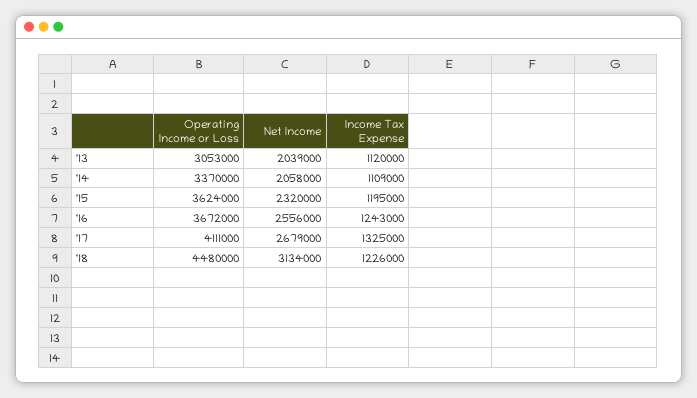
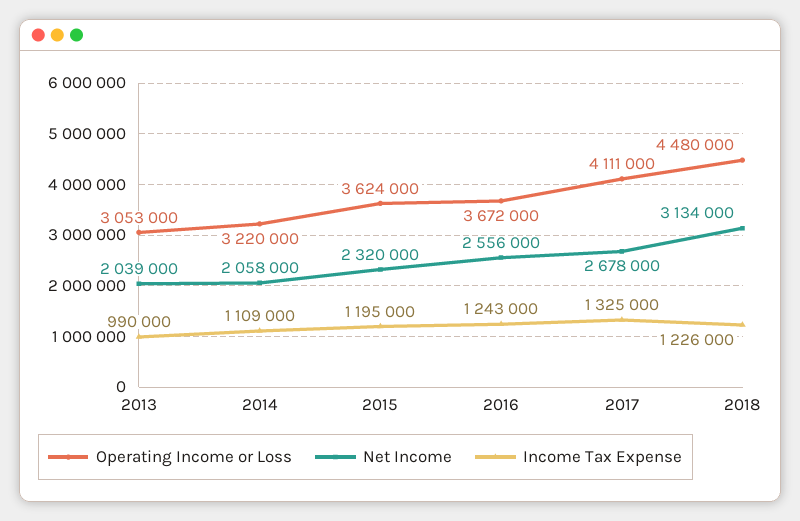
  {
    "Operating Income or Loss": {
      "'13": 3053000,
-     "'14": 3370000,
+     "'14": 3220000,
      "'15": 3624000,
      "'16": 3672000,
      "'17": 4111000,
      "'18": 4480000
    },
    "Net Income": {
      "'13": 2039000,
      "'14": 2058000,
      "'15": 2320000,
      "'16": 2556000,
-     "'17": 2679000,
+     "'17": 2678000,
      "'18": 3134000
    },
    "Income Tax Expense": {
-     "'13": 1120000,
+     "'13": 990000,
      "'14": 1109000,
      "'15": 1195000,
      "'16": 1243000,
      "'17": 1325000,
      "'18": 1226000
    }
  }

